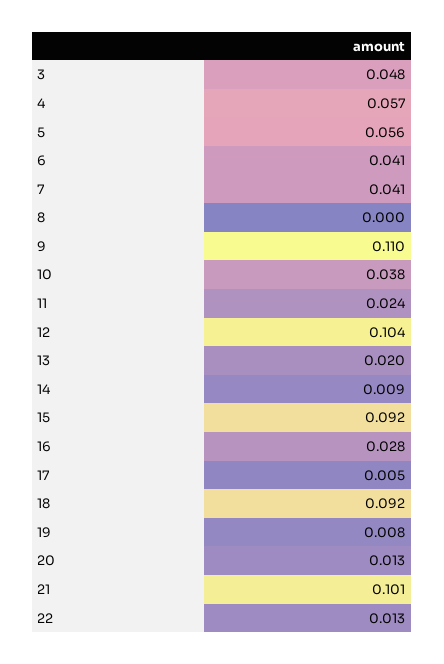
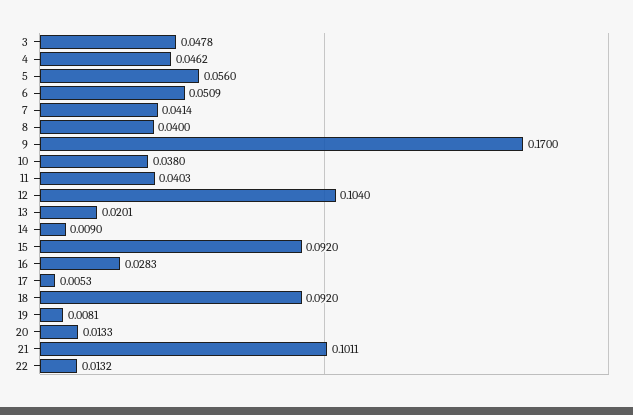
  {
    "3": 0.0478,
-   "4": 0.057,
+   "4": 0.0462,
    "5": 0.056,
-   "6": 0.041,
+   "6": 0.0509,
    "7": 0.0414,
-   "8": 0,
+   "8": 0.04,
-   "9": 0.11,
+   "9": 0.17,
    "10": 0.038,
-   "11": 0.024,
+   "11": 0.0403,
    "12": 0.104,
    "13": 0.0201,
    "14": 0.009,
    "15": 0.092,
    "16": 0.0283,
    "17": 0.0053,
    "18": 0.092,
    "19": 0.0081,
    "20": 0.0133,
    "21": 0.1011,
    "22": 0.0132
  }

